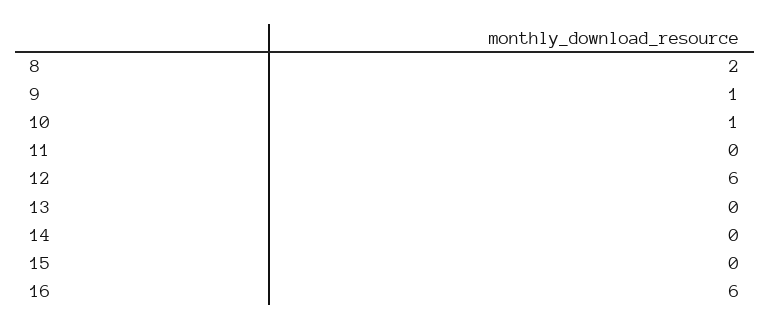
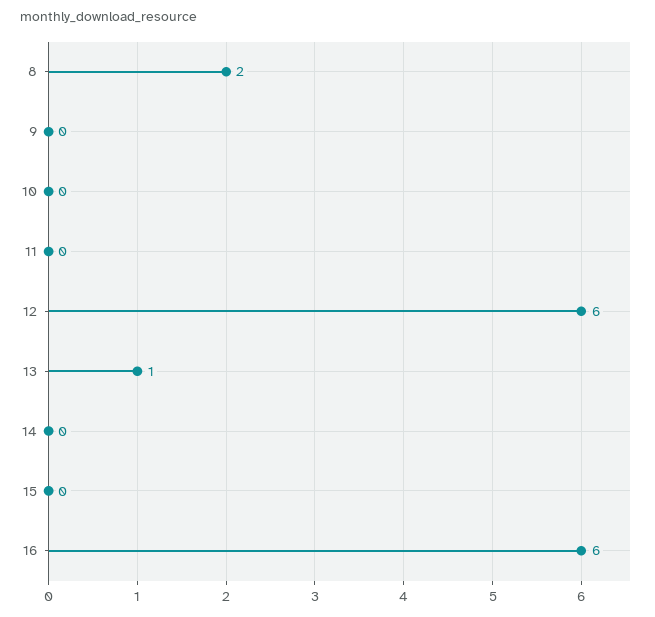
  {
    "8": 2,
-   "9": 1,
+   "9": 0,
-   "10": 1,
+   "10": 0,
    "11": 0,
    "12": 6,
-   "13": 0,
+   "13": 1,
    "14": 0,
    "15": 0,
    "16": 6
  }

